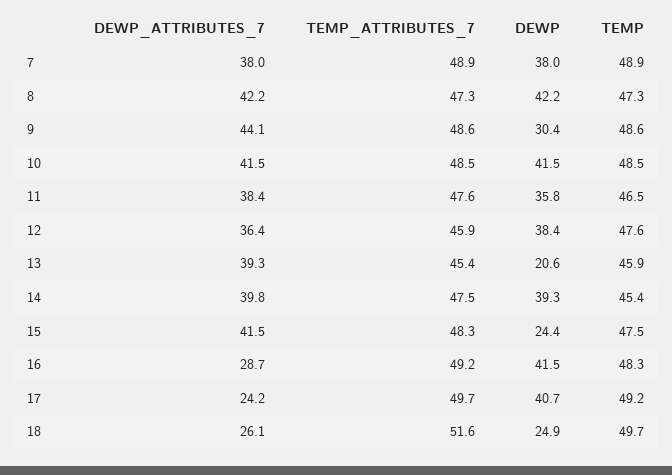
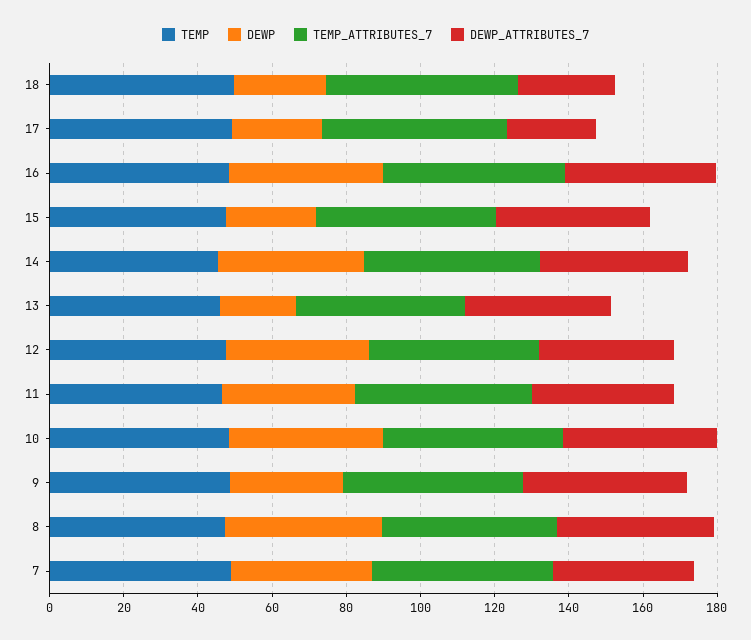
  {
    "DEWP_ATTRIBUTES_7": {
      "7": 38,
      "8": 42.2,
      "9": 44.1,
      "10": 41.5,
      "11": 38.4,
      "12": 36.4,
      "13": 39.3,
      "14": 39.8,
      "15": 41.5,
-     "16": 28.7,
+     "16": 40,
      "17": 24.2,
      "18": 26.1
    },
    "TEMP_ATTRIBUTES_7": {
      "7": 48.9,
      "8": 47.3,
      "9": 48.6,
      "10": 48.5,
      "11": 47.6,
      "12": 45.9,
      "13": 45.4,
      "14": 47.5,
      "15": 48.3,
      "16": 49.2,
      "17": 49.7,
      "18": 51.6
    },
    "DEWP": {
      "7": 38,
      "8": 42.2,
      "9": 30.4,
      "10": 41.5,
      "11": 35.8,
      "12": 38.4,
      "13": 20.6,
      "14": 39.3,
      "15": 24.4,
      "16": 41.5,
-     "17": 40.7,
+     "17": 25,
      "18": 24.9
    },
    "TEMP": {
      "7": 48.9,
      "8": 47.3,
      "9": 48.6,
      "10": 48.5,
      "11": 46.5,
      "12": 47.6,
      "13": 45.9,
      "14": 45.4,
      "15": 47.5,
      "16": 48.3,
      "17": 49.2,
      "18": 49.7
    }
  }

